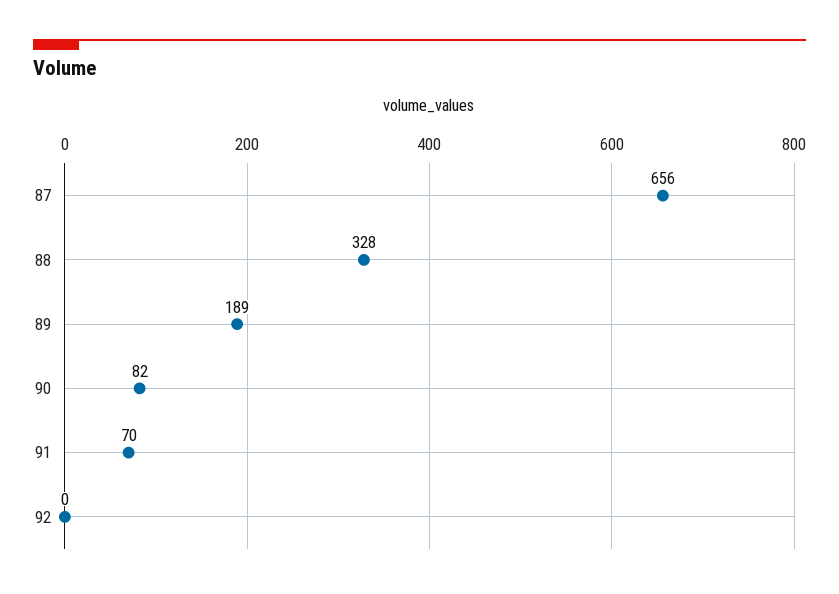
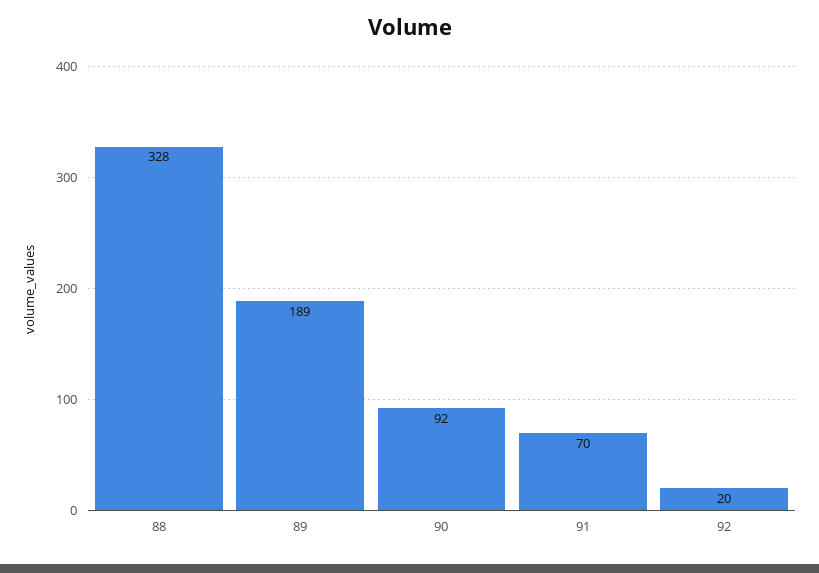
  {
-   "87": 656,
    "88": 328,
    "89": 189,
-   "90": 82,
+   "90": 92,
    "91": 70,
-   "92": 0
+   "92": 20
  }

